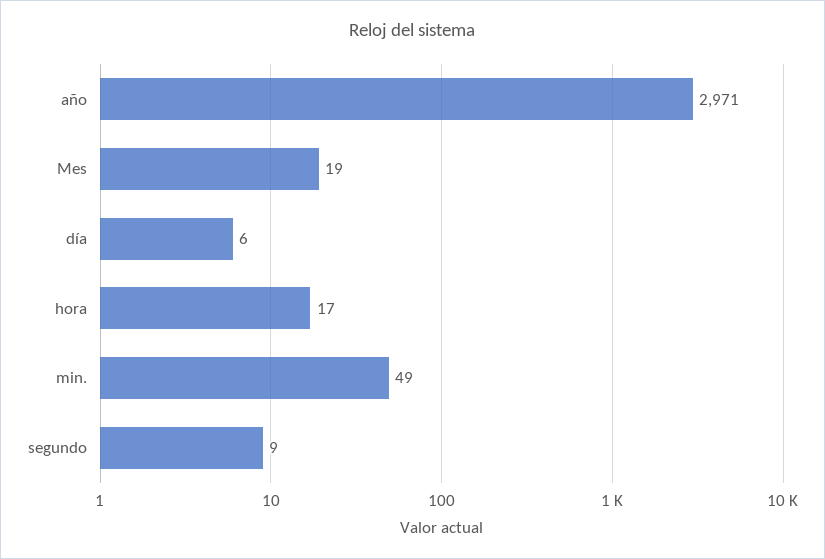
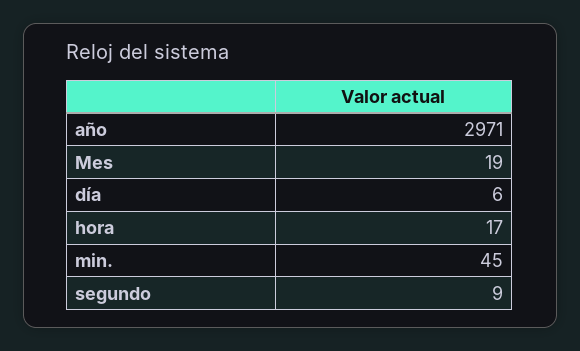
  {
    "año": 2971,
    "Mes": 19,
    "día": 6,
    "hora": 17,
-   "min.": 49,
+   "min.": 45,
    "segundo": 9
  }

